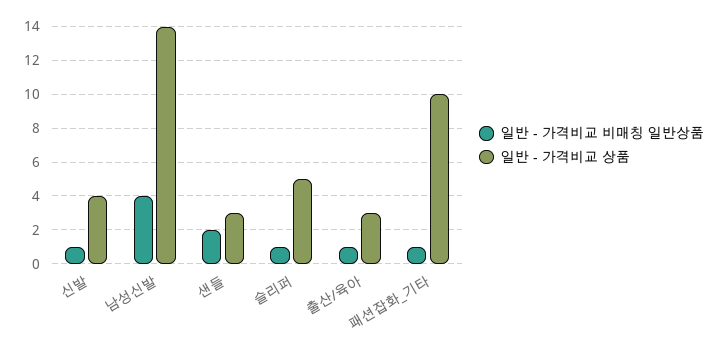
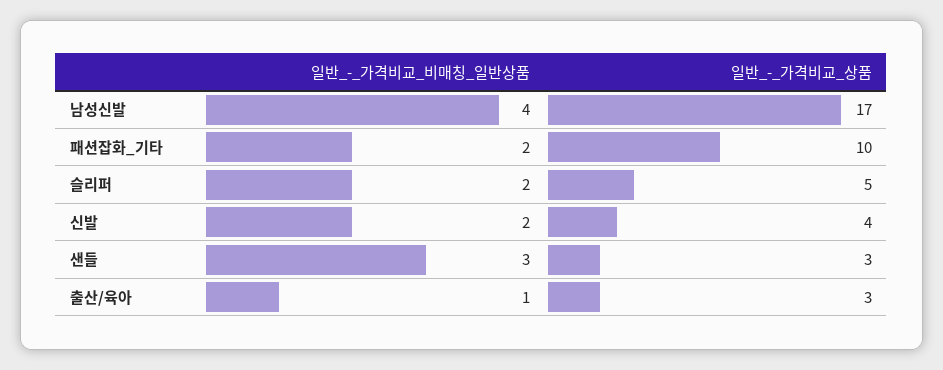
  {
    "일반 - 가격비교 비매칭 일반상품": {
-     "신발": 1,
+     "신발": 2,
      "남성신발": 4,
-     "샌들": 2,
+     "샌들": 3,
-     "슬리퍼": 1,
+     "슬리퍼": 2,
      "출산/육아": 1,
-     "패션잡화_기타": 1
+     "패션잡화_기타": 2
    },
    "일반 - 가격비교 상품": {
      "신발": 4,
-     "남성신발": 14,
+     "남성신발": 17,
      "샌들": 3,
      "슬리퍼": 5,
      "출산/육아": 3,
      "패션잡화_기타": 10
    }
  }

